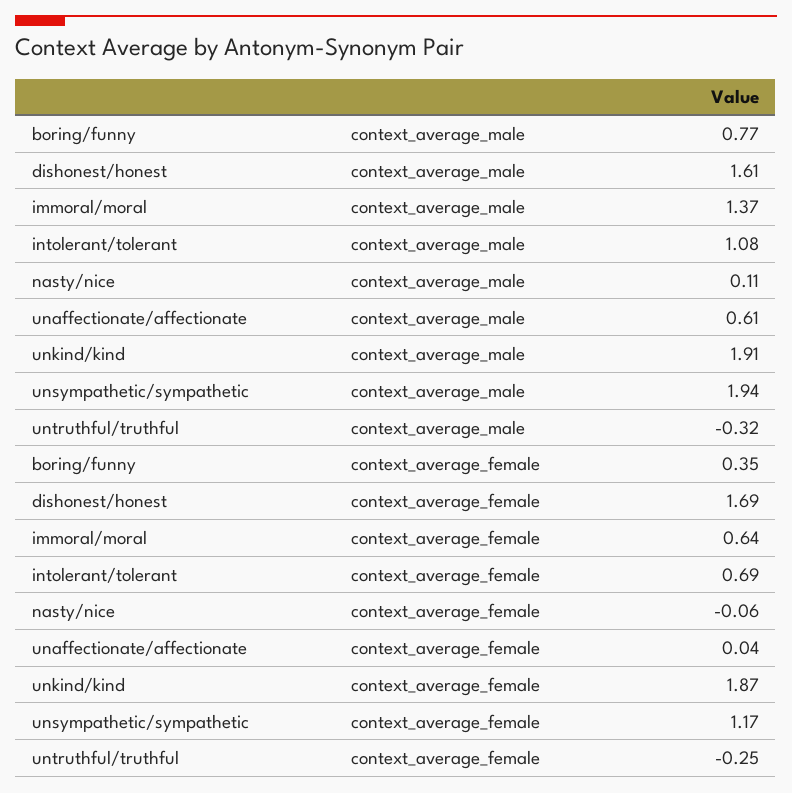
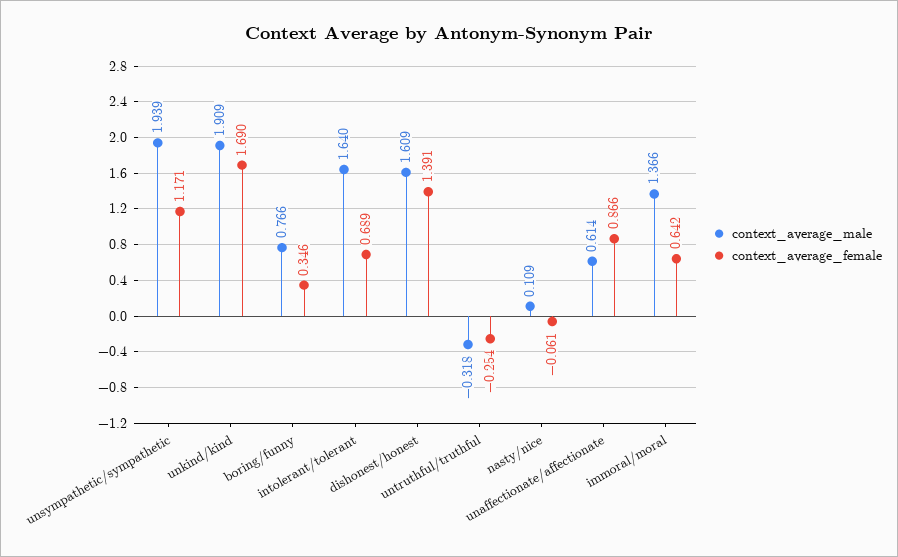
  {
    "context_average_male": {
      "boring/funny": 0.766,
      "dishonest/honest": 1.609,
      "immoral/moral": 1.366,
-     "intolerant/tolerant": 1.08,
+     "intolerant/tolerant": 1.64,
      "nasty/nice": 0.109,
      "unaffectionate/affectionate": 0.614,
      "unkind/kind": 1.909,
      "unsympathetic/sympathetic": 1.939,
      "untruthful/truthful": -0.318
    },
    "context_average_female": {
      "boring/funny": 0.346,
-     "dishonest/honest": 1.69,
+     "dishonest/honest": 1.391,
      "immoral/moral": 0.642,
      "intolerant/tolerant": 0.689,
      "nasty/nice": -0.061,
-     "unaffectionate/affectionate": 0.04,
+     "unaffectionate/affectionate": 0.866,
-     "unkind/kind": 1.87,
+     "unkind/kind": 1.69,
      "unsympathetic/sympathetic": 1.171,
      "untruthful/truthful": -0.254
    }
  }

